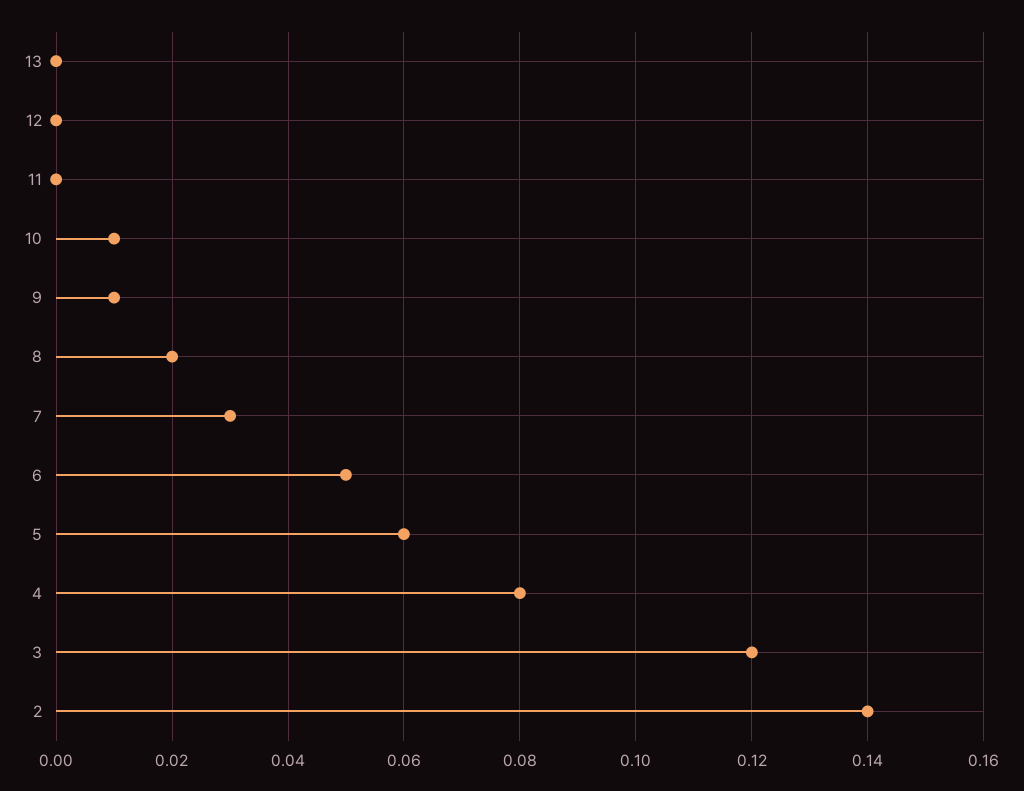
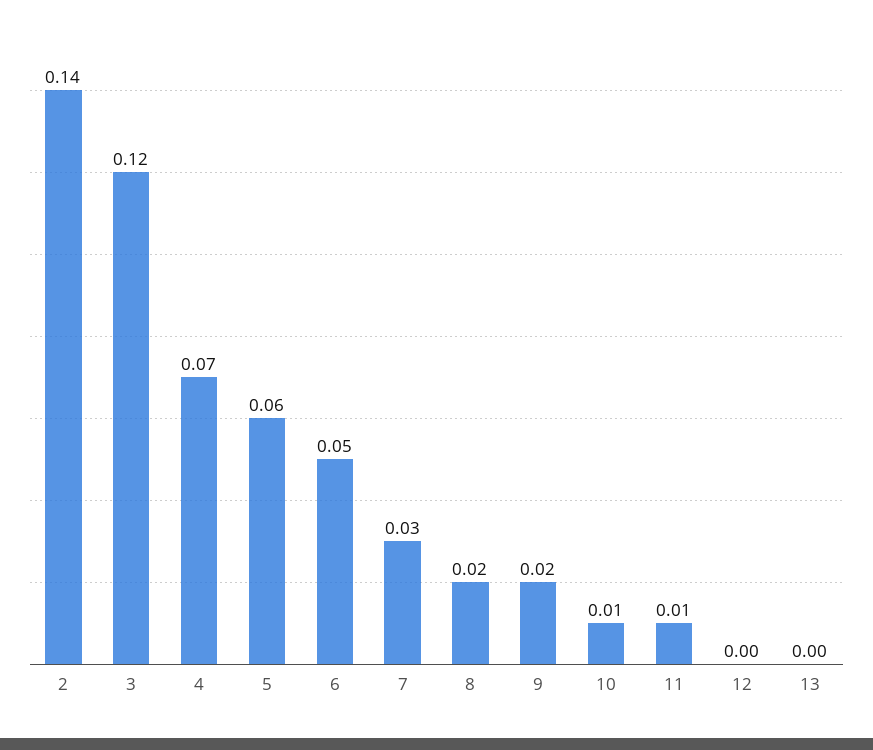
  {
    "13": 0,
    "12": 0,
-   "11": 0,
+   "11": 0.01,
    "10": 0.01,
-   "9": 0.01,
+   "9": 0.02,
    "8": 0.02,
    "7": 0.03,
    "6": 0.05,
    "5": 0.06,
-   "4": 0.08,
+   "4": 0.07,
    "3": 0.12,
    "2": 0.14
  }

